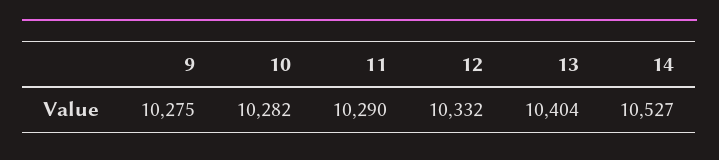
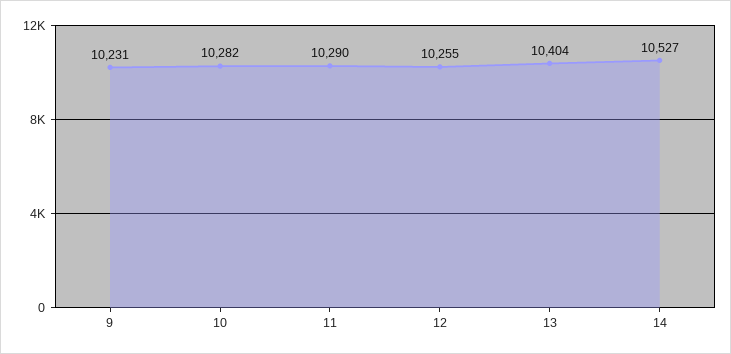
  {
-   "9": 10275,
+   "9": 10231,
    "10": 10282,
    "11": 10290,
-   "12": 10332,
+   "12": 10255,
    "13": 10404,
    "14": 10527
  }

